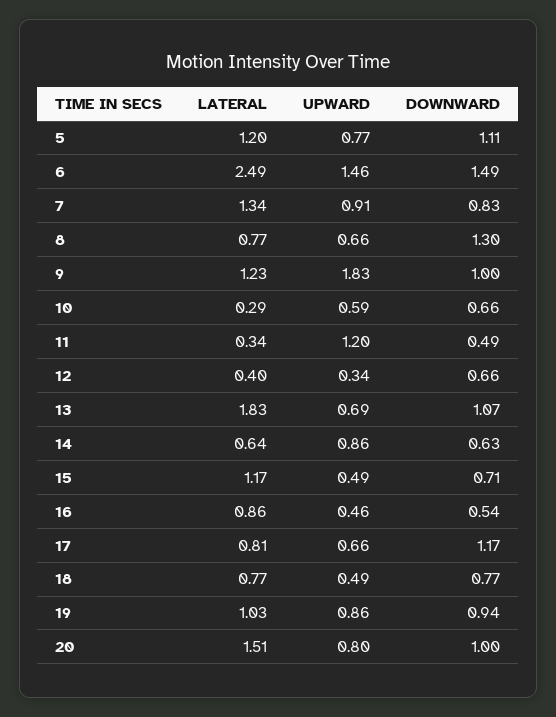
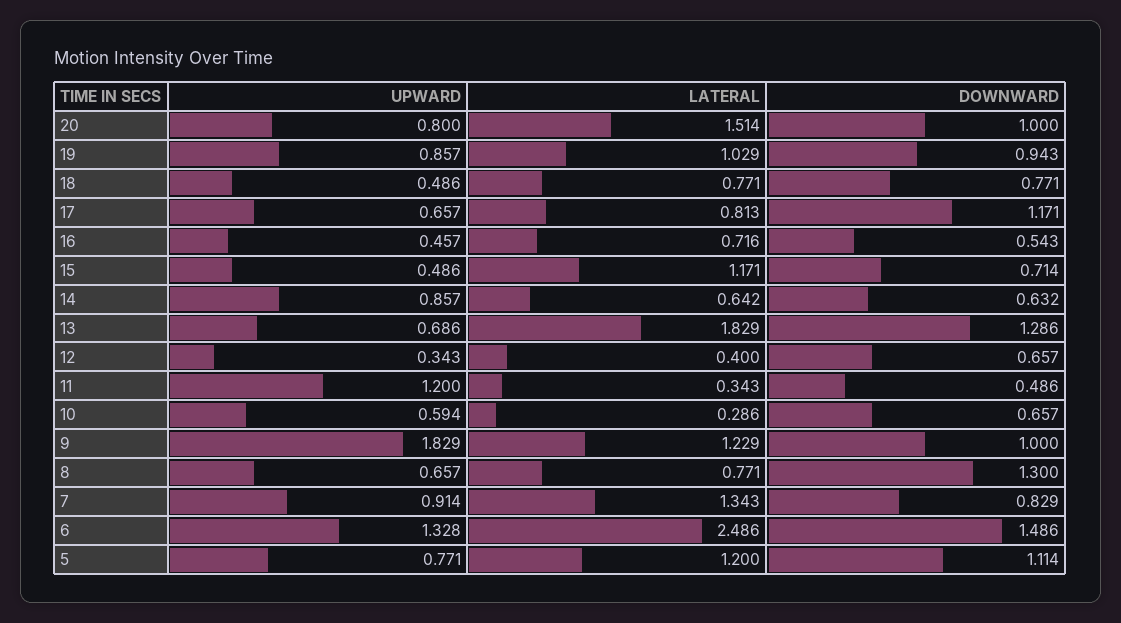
  {
    "LATERAL": {
      "5": 1.2,
      "6": 2.486,
      "7": 1.343,
      "8": 0.771,
      "9": 1.229,
      "10": 0.286,
      "11": 0.343,
      "12": 0.4,
      "13": 1.829,
      "14": 0.642,
      "15": 1.171,
-     "16": 0.86,
+     "16": 0.716,
      "17": 0.813,
      "18": 0.771,
      "19": 1.029,
      "20": 1.514
    },
    "UPWARD": {
      "5": 0.771,
-     "6": 1.46,
+     "6": 1.328,
      "7": 0.914,
      "8": 0.657,
      "9": 1.829,
      "10": 0.594,
      "11": 1.2,
      "12": 0.343,
      "13": 0.686,
      "14": 0.857,
      "15": 0.486,
      "16": 0.457,
      "17": 0.657,
      "18": 0.486,
      "19": 0.857,
      "20": 0.8
    },
    "DOWNWARD": {
      "5": 1.114,
      "6": 1.486,
      "7": 0.829,
      "8": 1.3,
      "9": 1,
      "10": 0.657,
      "11": 0.486,
      "12": 0.657,
-     "13": 1.07,
+     "13": 1.286,
      "14": 0.632,
      "15": 0.714,
      "16": 0.543,
      "17": 1.171,
      "18": 0.771,
      "19": 0.943,
      "20": 1
    }
  }

